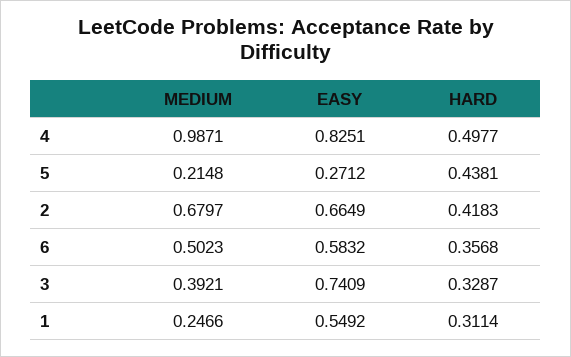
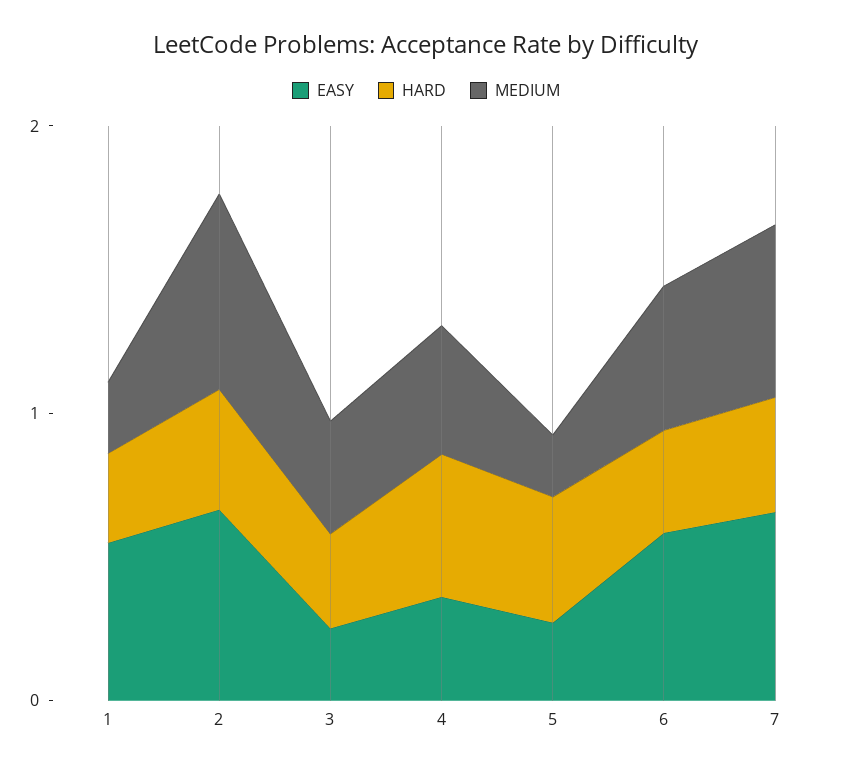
  {
    "MEDIUM": {
-     "4": 0.9871,
+     "4": 0.4,
      "5": 0.2148,
      "2": 0.6797,
      "6": 0.5023,
      "3": 0.3921,
-     "1": 0.2466
+     "1": 0.2466,
+     "7": 0.6
    },
    "EASY": {
-     "4": 0.8251,
+     "4": 0.4,
      "5": 0.2712,
      "2": 0.6649,
      "6": 0.5832,
-     "3": 0.7409,
+     "3": 0.2,
-     "1": 0.5492
+     "1": 0.5492,
+     "7": 0.6
    },
    "HARD": {
      "4": 0.4977,
      "5": 0.4381,
      "2": 0.4183,
      "6": 0.3568,
      "3": 0.3287,
-     "1": 0.3114
+     "1": 0.3114,
+     "7": 0.4
    }
  }

